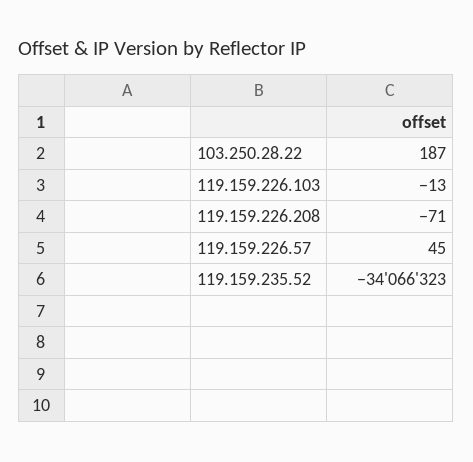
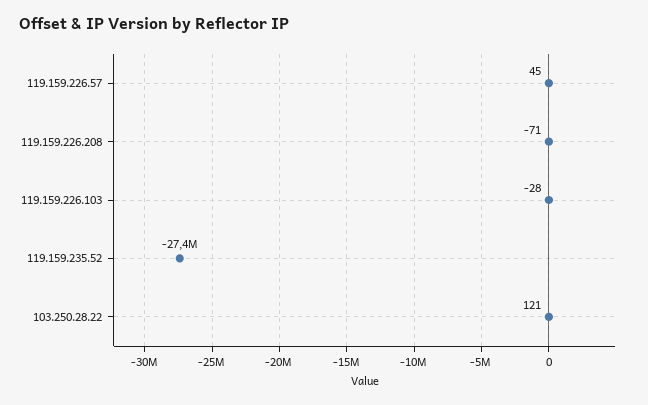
  {
-   "103.250.28.22": 187,
+   "103.250.28.22": 121,
-   "119.159.226.103": -13,
+   "119.159.226.103": -28,
    "119.159.226.208": -71,
    "119.159.226.57": 45,
-   "119.159.235.52": -34066323
+   "119.159.235.52": -27400000
  }

